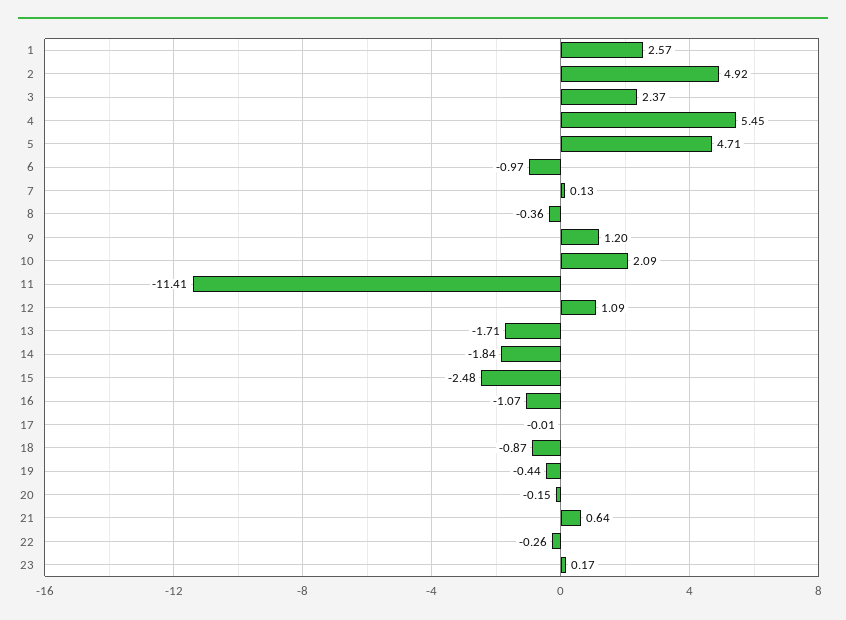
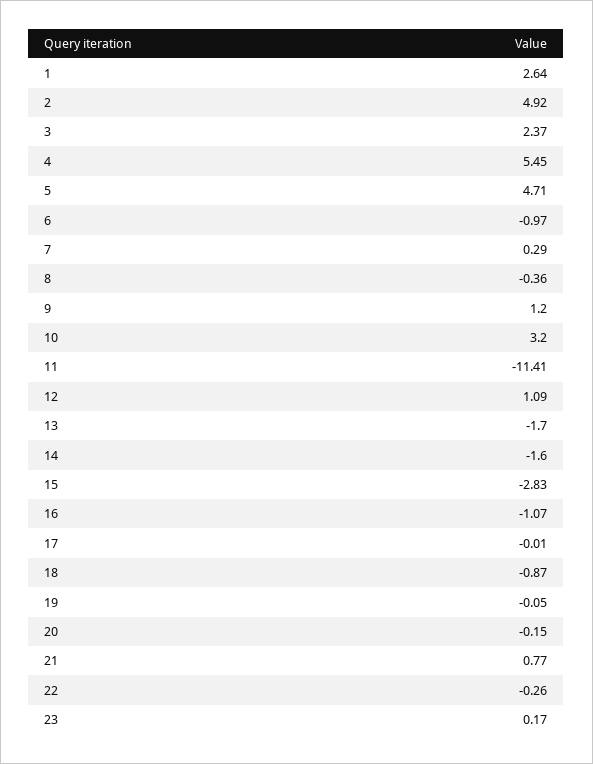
  {
-   "1": 2.57,
+   "1": 2.64,
    "2": 4.92,
    "3": 2.37,
    "4": 5.45,
    "5": 4.71,
    "6": -0.97,
-   "7": 0.13,
+   "7": 0.29,
    "8": -0.36,
    "9": 1.2,
-   "10": 2.09,
+   "10": 3.2,
    "11": -11.41,
    "12": 1.09,
-   "13": -1.71,
+   "13": -1.7,
-   "14": -1.84,
+   "14": -1.6,
-   "15": -2.48,
+   "15": -2.83,
    "16": -1.07,
    "17": -0.01,
    "18": -0.87,
-   "19": -0.44,
+   "19": -0.05,
    "20": -0.15,
-   "21": 0.64,
+   "21": 0.77,
    "22": -0.26,
    "23": 0.17
  }

